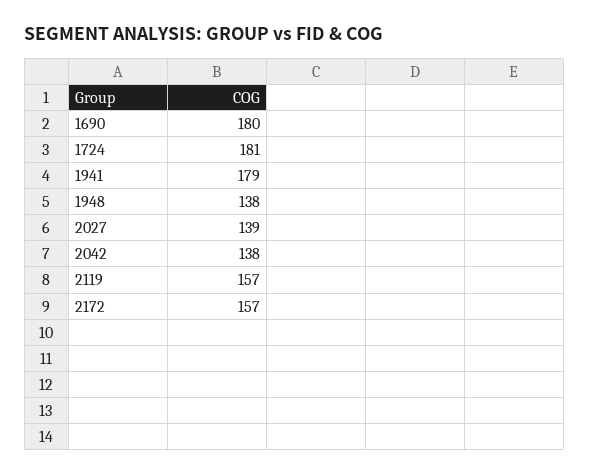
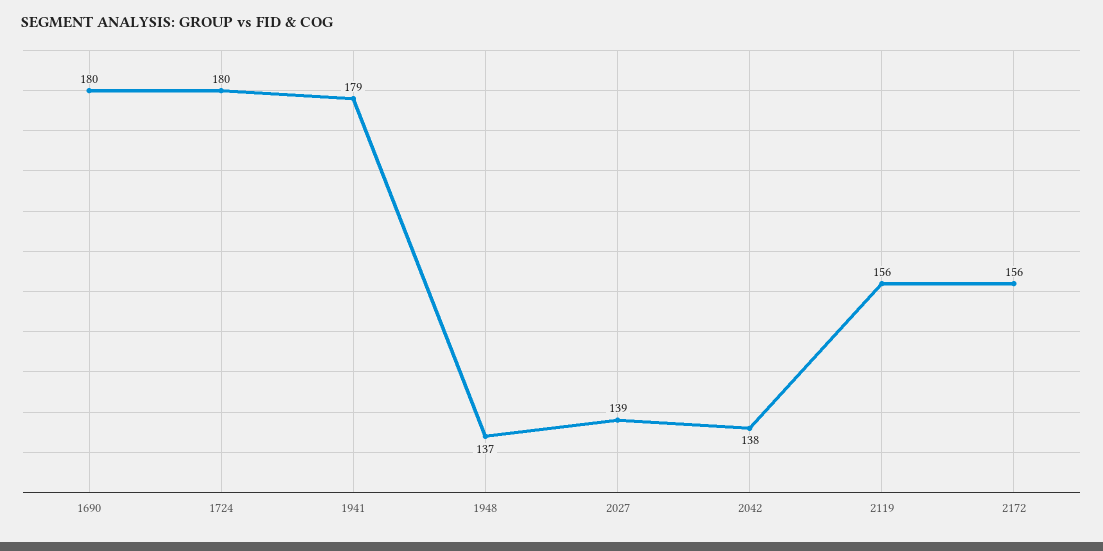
  {
    "1690": 180,
-   "1724": 181,
+   "1724": 180,
    "1941": 179,
-   "1948": 138,
+   "1948": 137,
    "2027": 139,
    "2042": 138,
-   "2119": 157,
+   "2119": 156,
-   "2172": 157
+   "2172": 156
  }

